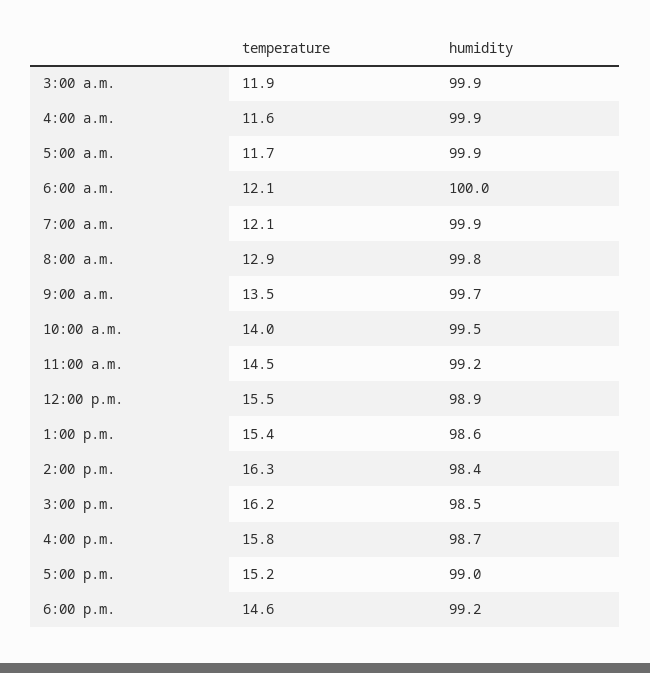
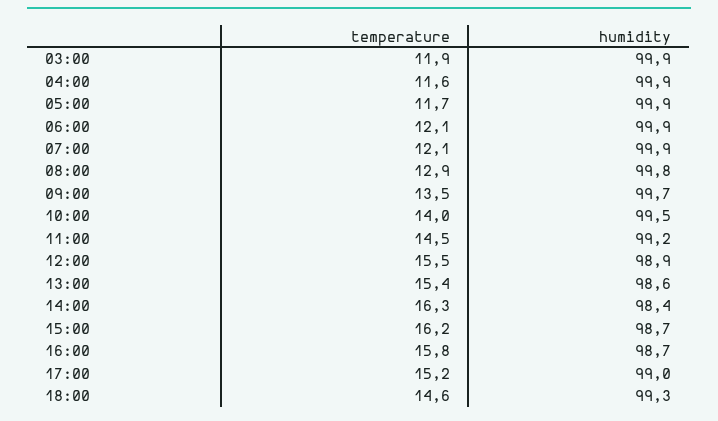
  {
    "temperature": {
      "3:00 a.m.": 11.9,
      "4:00 a.m.": 11.6,
      "5:00 a.m.": 11.7,
      "6:00 a.m.": 12.1,
      "7:00 a.m.": 12.1,
      "8:00 a.m.": 12.9,
      "9:00 a.m.": 13.5,
      "10:00 a.m.": 14,
      "11:00 a.m.": 14.5,
      "12:00 p.m.": 15.5,
      "1:00 p.m.": 15.4,
      "2:00 p.m.": 16.3,
      "3:00 p.m.": 16.2,
      "4:00 p.m.": 15.8,
      "5:00 p.m.": 15.2,
      "6:00 p.m.": 14.6
    },
    "humidity": {
      "3:00 a.m.": 99.9,
      "4:00 a.m.": 99.9,
      "5:00 a.m.": 99.9,
-     "6:00 a.m.": 100,
+     "6:00 a.m.": 99.9,
      "7:00 a.m.": 99.9,
      "8:00 a.m.": 99.8,
      "9:00 a.m.": 99.7,
      "10:00 a.m.": 99.5,
      "11:00 a.m.": 99.2,
      "12:00 p.m.": 98.9,
      "1:00 p.m.": 98.6,
      "2:00 p.m.": 98.4,
-     "3:00 p.m.": 98.5,
+     "3:00 p.m.": 98.7,
      "4:00 p.m.": 98.7,
      "5:00 p.m.": 99,
-     "6:00 p.m.": 99.2
+     "6:00 p.m.": 99.3
    }
  }

